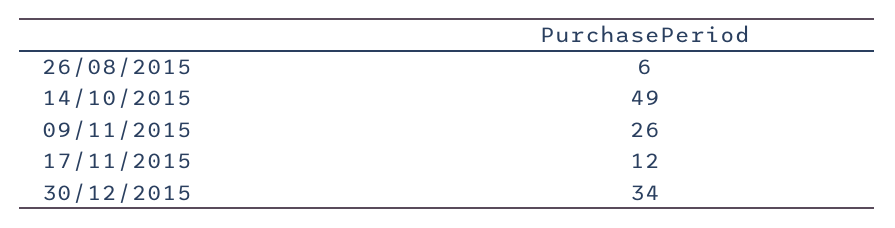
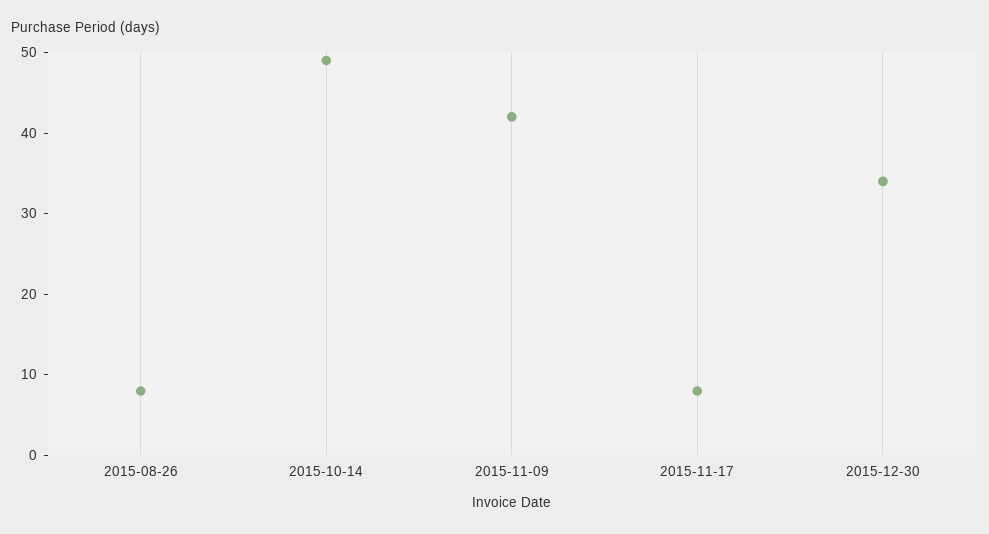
  {
-   "26/08/2015": 6,
+   "26/08/2015": 8,
    "14/10/2015": 49,
-   "09/11/2015": 26,
+   "09/11/2015": 42,
-   "17/11/2015": 12,
+   "17/11/2015": 8,
    "30/12/2015": 34
  }

